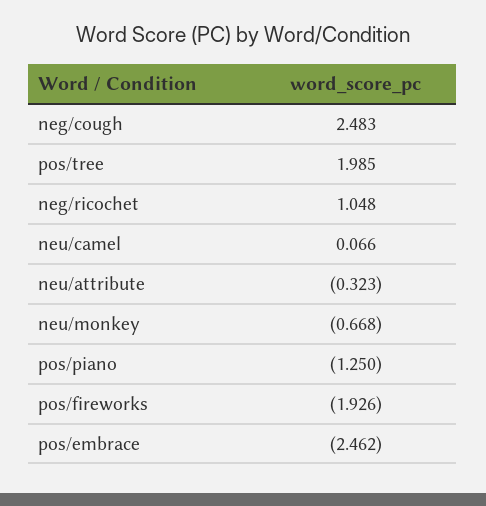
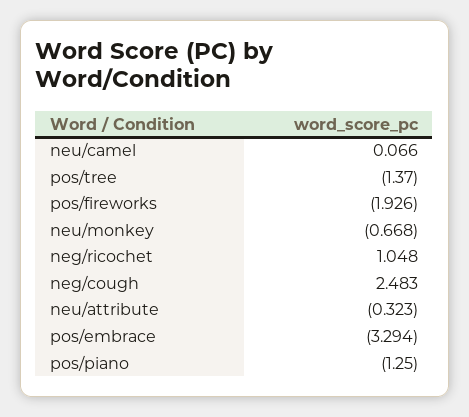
  {
    "neg/cough": 2.483,
-   "pos/tree": 1.985,
+   "pos/tree": -1.37,
    "neg/ricochet": 1.048,
    "neu/camel": 0.066,
    "neu/attribute": -0.323,
    "neu/monkey": -0.668,
    "pos/piano": -1.25,
    "pos/fireworks": -1.926,
-   "pos/embrace": -2.462
+   "pos/embrace": -3.294
  }

